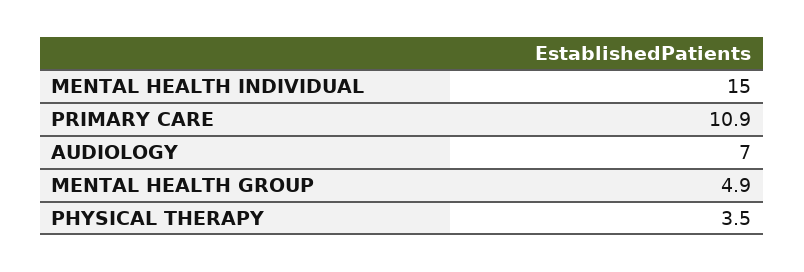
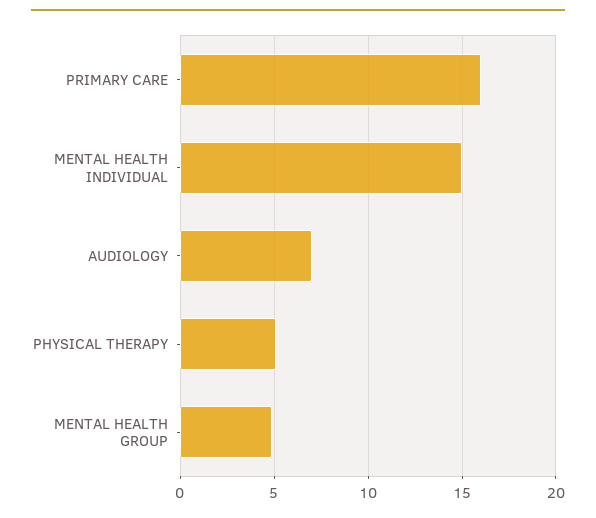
  {
    "MENTAL HEALTH INDIVIDUAL": 15,
-   "PRIMARY CARE": 10.9,
+   "PRIMARY CARE": 16,
    "AUDIOLOGY": 7,
    "MENTAL HEALTH GROUP": 4.9,
-   "PHYSICAL THERAPY": 3.5
+   "PHYSICAL THERAPY": 5
  }

